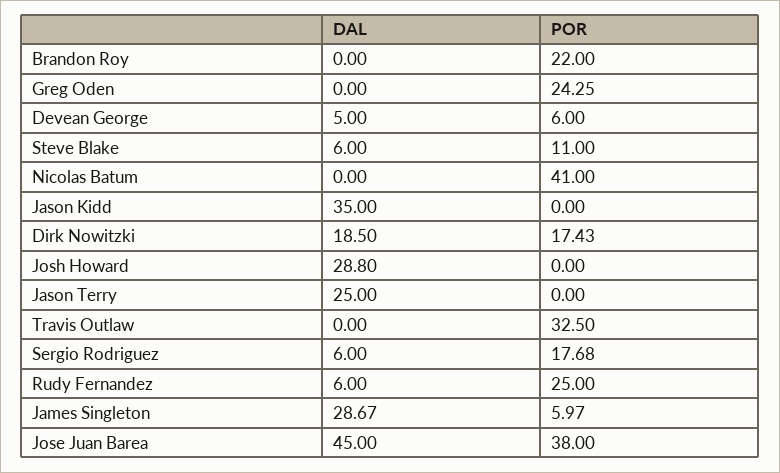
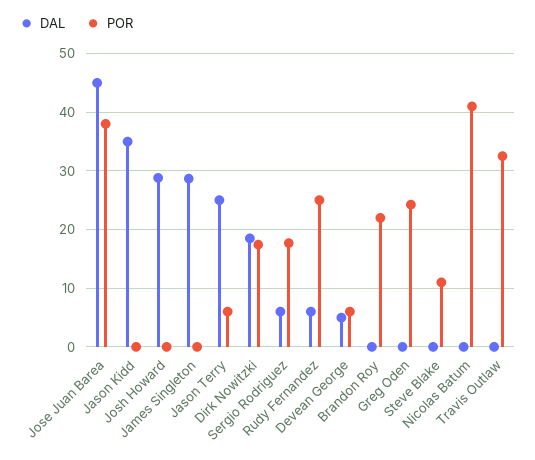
  {
    "DAL": {
      "Brandon Roy": 0,
      "Greg Oden": 0,
      "Devean George": 5,
-     "Steve Blake": 6,
+     "Steve Blake": 0,
      "Nicolas Batum": 0,
      "Jason Kidd": 35,
      "Dirk Nowitzki": 18.5,
      "Josh Howard": 28.8,
      "Jason Terry": 25,
      "Travis Outlaw": 0,
      "Sergio Rodriguez": 6,
      "Rudy Fernandez": 6,
      "James Singleton": 28.67,
      "Jose Juan Barea": 45
    },
    "POR": {
      "Brandon Roy": 22,
      "Greg Oden": 24.25,
      "Devean George": 6,
      "Steve Blake": 11,
      "Nicolas Batum": 41,
      "Jason Kidd": 0,
      "Dirk Nowitzki": 17.43,
      "Josh Howard": 0,
-     "Jason Terry": 0,
+     "Jason Terry": 6,
      "Travis Outlaw": 32.5,
      "Sergio Rodriguez": 17.68,
      "Rudy Fernandez": 25,
-     "James Singleton": 5.97,
+     "James Singleton": 0,
      "Jose Juan Barea": 38
    }
  }

